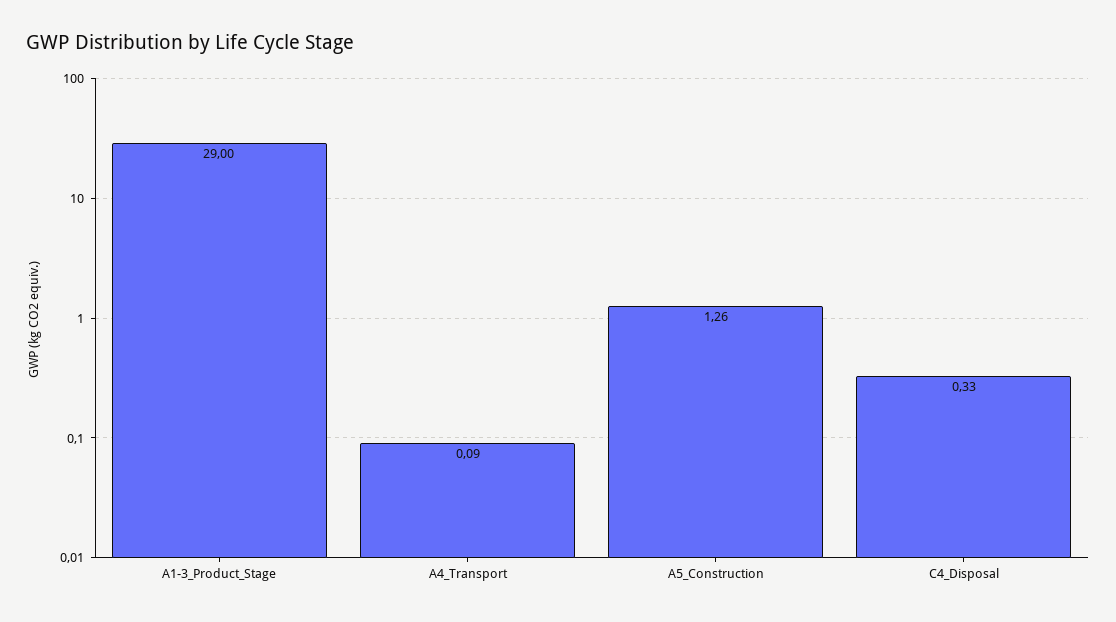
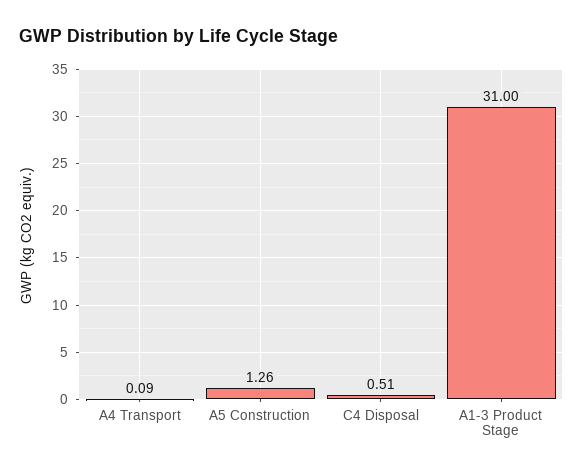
  {
-   "A1-3_Product_Stage": 29,
+   "A1-3_Product_Stage": 31,
    "A4_Transport": 0.09,
    "A5_Construction": 1.26,
-   "C4_Disposal": 0.33
+   "C4_Disposal": 0.51
  }

